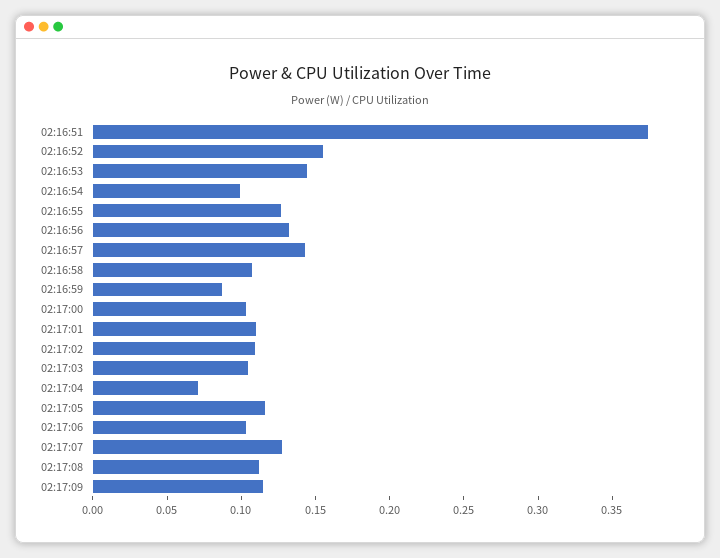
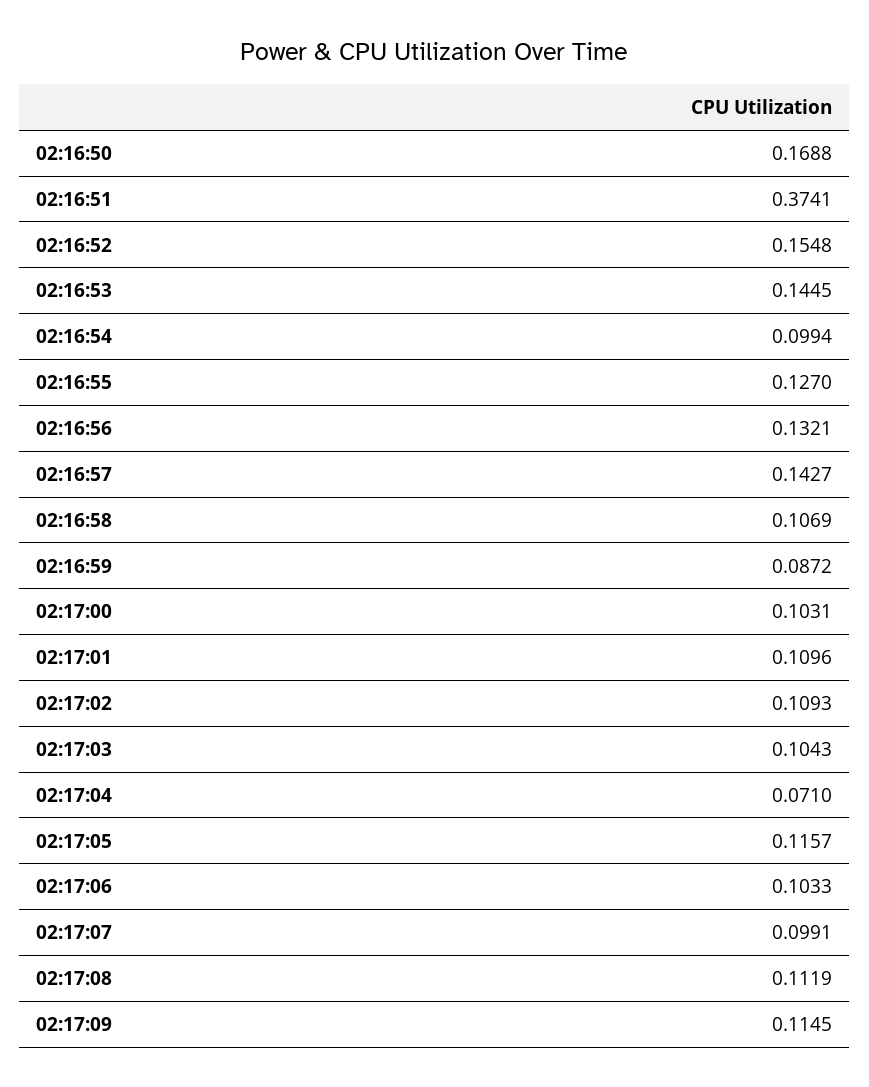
  {
    "02:16:51": 0.3741,
    "02:16:52": 0.1548,
    "02:16:53": 0.1445,
    "02:16:54": 0.0994,
    "02:16:55": 0.127,
    "02:16:56": 0.1321,
    "02:16:57": 0.1427,
    "02:16:58": 0.1069,
    "02:16:59": 0.0872,
    "02:17:00": 0.1031,
    "02:17:01": 0.1096,
    "02:17:02": 0.1093,
    "02:17:03": 0.1043,
    "02:17:04": 0.071,
    "02:17:05": 0.1157,
    "02:17:06": 0.1033,
-   "02:17:07": 0.13,
+   "02:17:07": 0.0991,
    "02:17:08": 0.1119,
-   "02:17:09": 0.1145
+   "02:17:09": 0.1145,
+   "02:16:50": 0.1688
  }

